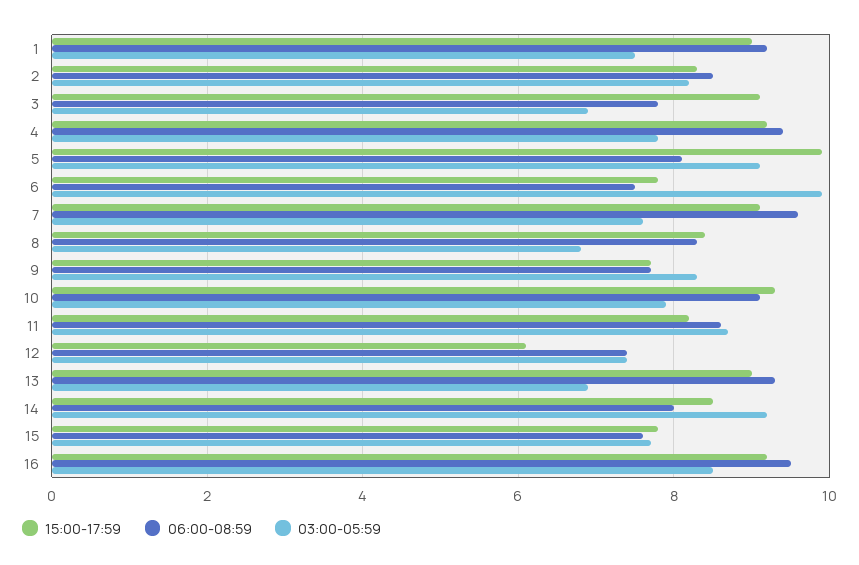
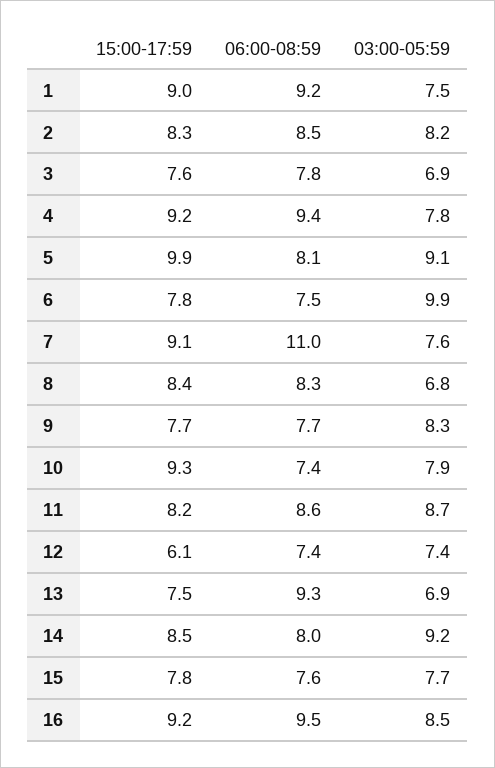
  {
    "15:00-17:59": {
      "1": 9,
      "2": 8.3,
-     "3": 9,
+     "3": 7.6,
      "4": 9.2,
      "5": 9.9,
      "6": 7.8,
      "7": 9.1,
      "8": 8.4,
      "9": 7.7,
      "10": 9.3,
      "11": 8.2,
      "12": 6.1,
-     "13": 9,
+     "13": 7.5,
      "14": 8.5,
      "15": 7.8,
      "16": 9.2
    },
    "06:00-08:59": {
      "1": 9.2,
      "2": 8.5,
      "3": 7.8,
      "4": 9.4,
      "5": 8.1,
      "6": 7.5,
-     "7": 9.5,
+     "7": 11,
      "8": 8.3,
      "9": 7.7,
-     "10": 9,
+     "10": 7.4,
      "11": 8.6,
      "12": 7.4,
      "13": 9.3,
      "14": 8,
      "15": 7.6,
      "16": 9.5
    },
    "03:00-05:59": {
      "1": 7.5,
      "2": 8.2,
      "3": 6.9,
      "4": 7.8,
      "5": 9.1,
      "6": 9.9,
      "7": 7.6,
      "8": 6.8,
      "9": 8.3,
      "10": 7.9,
      "11": 8.7,
      "12": 7.4,
      "13": 6.9,
      "14": 9.2,
      "15": 7.7,
      "16": 8.5
    }
  }

